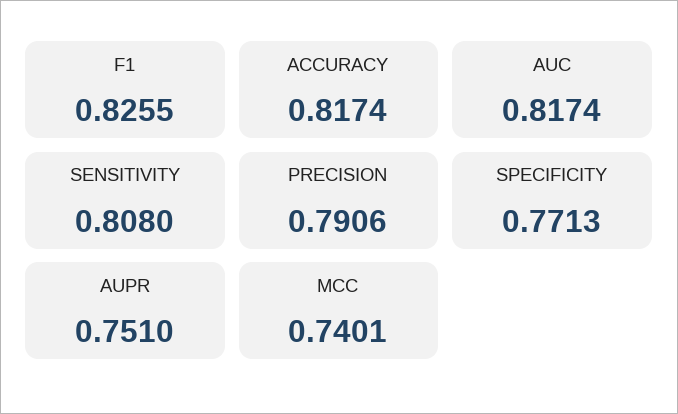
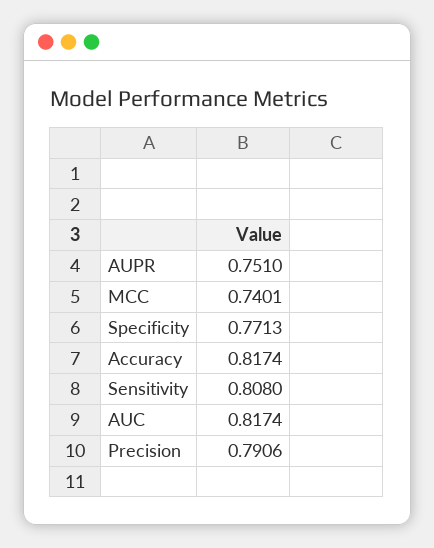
  {
-   "F1": 0.8255,
    "ACCURACY": 0.8174,
    "AUC": 0.8174,
    "SENSITIVITY": 0.808,
    "PRECISION": 0.7906,
    "SPECIFICITY": 0.7713,
    "AUPR": 0.751,
    "MCC": 0.7401
  }

